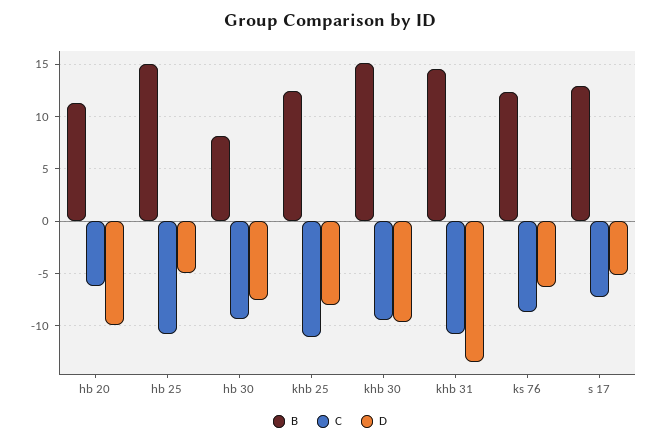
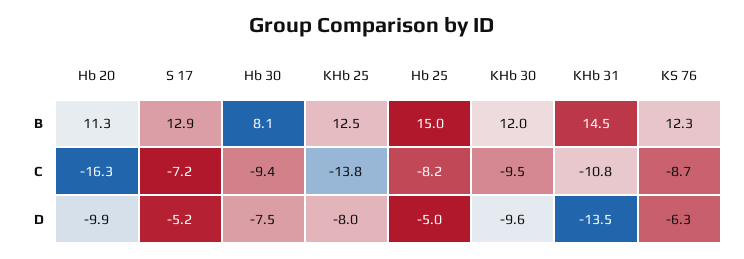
  {
    "B": {
      "hb 20": 11.3,
      "hb 25": 15,
      "hb 30": 8.1,
      "khb 25": 12.5,
-     "khb 30": 15,
+     "khb 30": 12,
      "khb 31": 14.5,
      "ks 76": 12.3,
      "s 17": 12.9
    },
    "C": {
-     "hb 20": -6,
+     "hb 20": -16.3,
-     "hb 25": -11,
+     "hb 25": -8.2,
      "hb 30": -9.4,
-     "khb 25": -11,
+     "khb 25": -13.8,
      "khb 30": -9.5,
      "khb 31": -10.8,
      "ks 76": -8.7,
      "s 17": -7.2
    },
    "D": {
      "hb 20": -9.9,
      "hb 25": -5,
      "hb 30": -7.5,
      "khb 25": -8,
      "khb 30": -9.6,
      "khb 31": -13.5,
      "ks 76": -6.3,
      "s 17": -5.2
    }
  }

